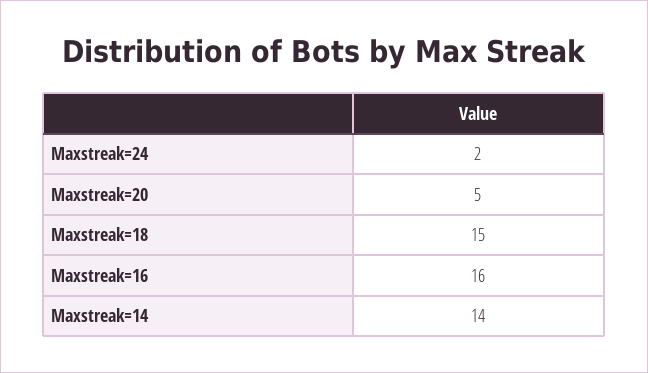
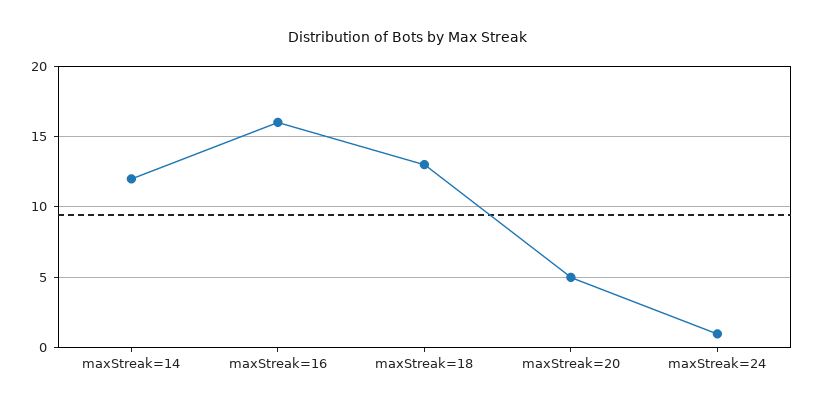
  {
-   "Maxstreak=24": 2,
+   "Maxstreak=24": 1,
    "Maxstreak=20": 5,
-   "Maxstreak=18": 15,
+   "Maxstreak=18": 13,
    "Maxstreak=16": 16,
-   "Maxstreak=14": 14
+   "Maxstreak=14": 12
  }

